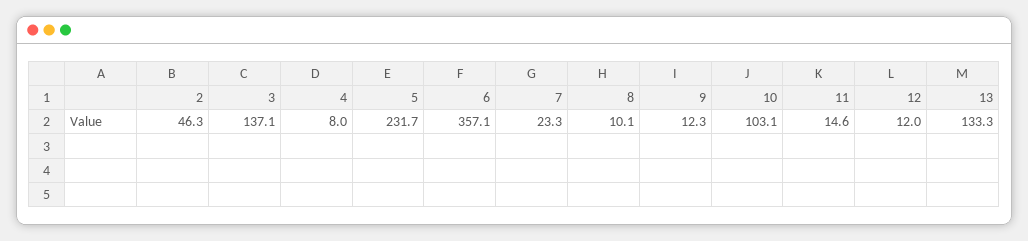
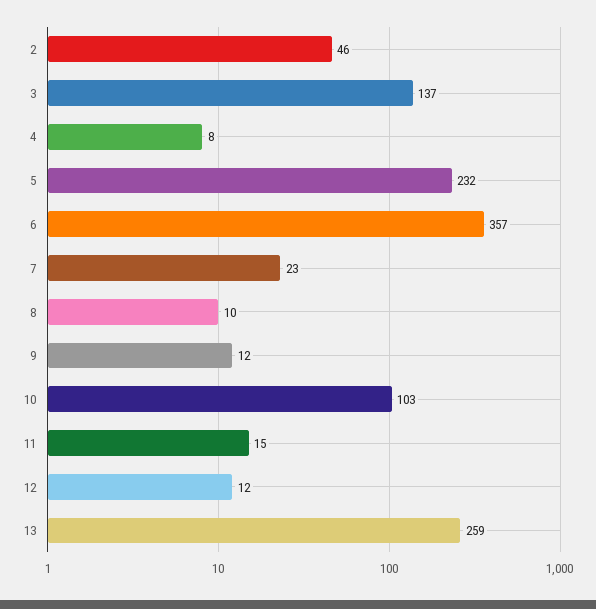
  {
    "2": 46.3,
    "3": 137.1,
    "4": 8,
    "5": 231.7,
    "6": 357.1,
    "7": 23.3,
    "8": 10.1,
    "9": 12.3,
    "10": 103.1,
    "11": 14.6,
    "12": 12,
-   "13": 133.3
+   "13": 259
  }

